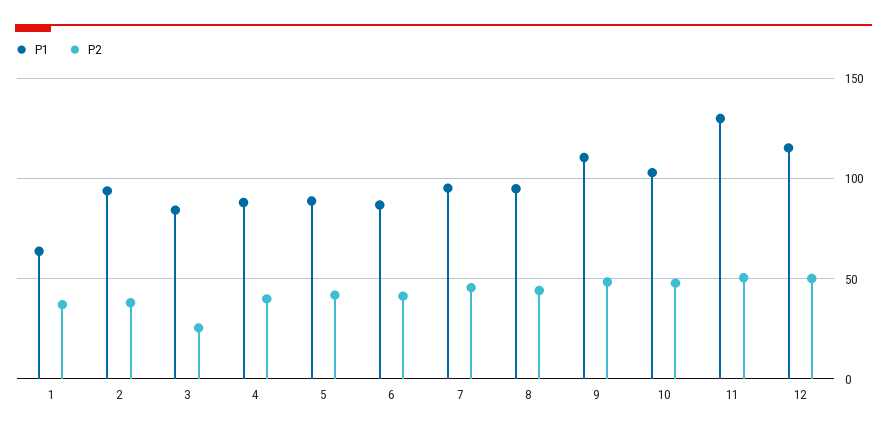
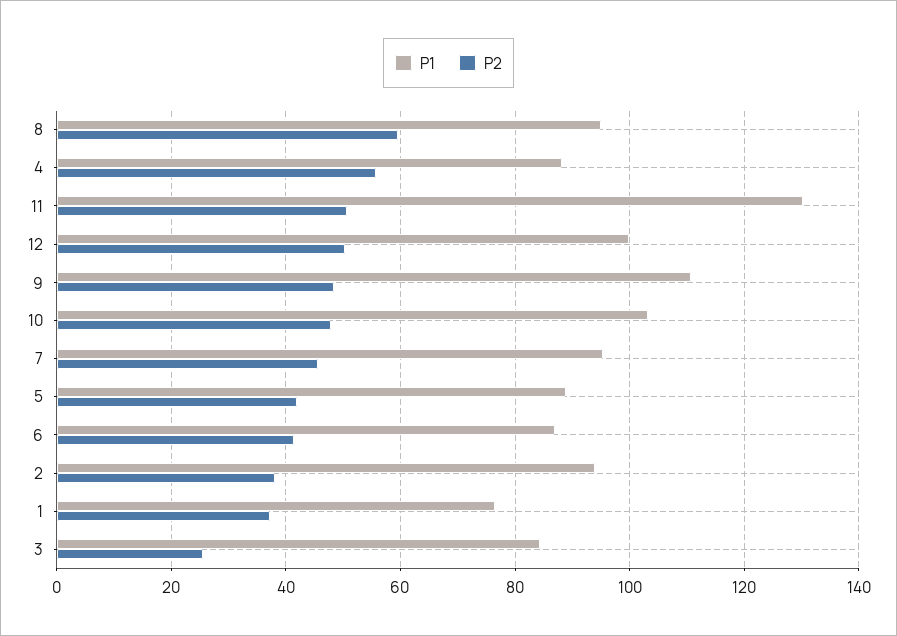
  {
    "P1": {
-     "1": 65,
+     "1": 76,
      "2": 94,
      "3": 84,
      "4": 88,
      "5": 88,
      "6": 86,
      "7": 96,
      "8": 96,
      "9": 110,
      "10": 104,
      "11": 130,
-     "12": 115
+     "12": 100
    },
    "P2": {
      "1": 38,
      "2": 38,
      "3": 26,
-     "4": 40,
+     "4": 56,
      "5": 42,
      "6": 42,
      "7": 46,
-     "8": 45,
+     "8": 60,
      "9": 48,
      "10": 48,
      "11": 50,
      "12": 50
    }
  }

